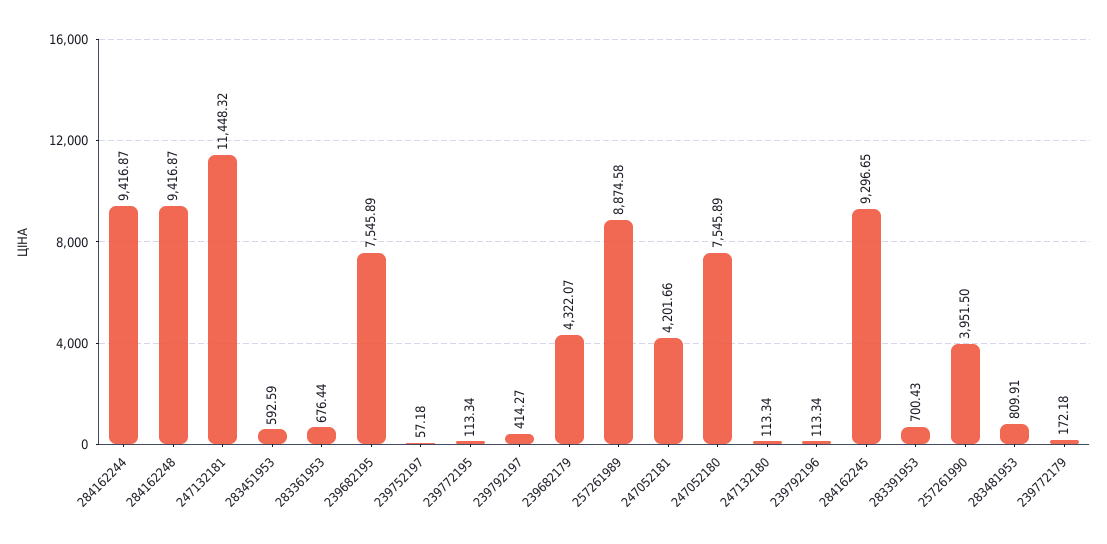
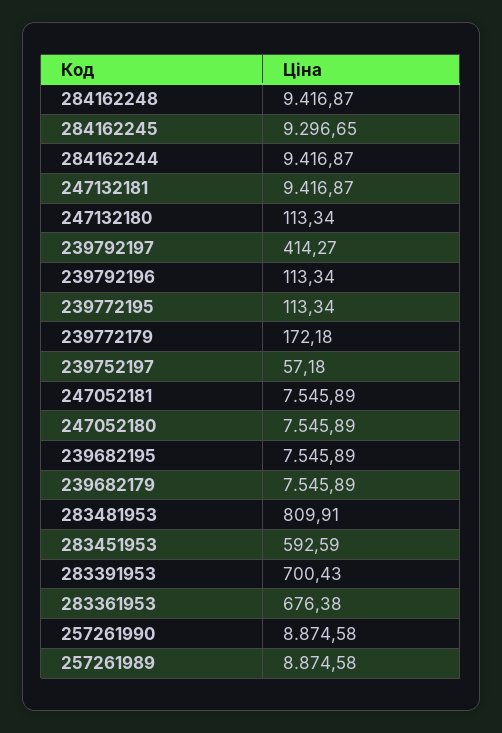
  {
    "284162244": 9416.87,
    "284162248": 9416.87,
-   "247132181": 11448.32,
+   "247132181": 9416.87,
    "283451953": 592.59,
-   "283361953": 676.44,
+   "283361953": 676.38,
    "239682195": 7545.89,
    "239752197": 57.18,
    "239772195": 113.34,
    "239792197": 414.27,
-   "239682179": 4322.07,
+   "239682179": 7545.89,
    "257261989": 8874.58,
-   "247052181": 4201.66,
+   "247052181": 7545.89,
    "247052180": 7545.89,
    "247132180": 113.34,
    "239792196": 113.34,
    "284162245": 9296.65,
    "283391953": 700.43,
-   "257261990": 3951.5,
+   "257261990": 8874.58,
    "283481953": 809.91,
    "239772179": 172.18
  }

